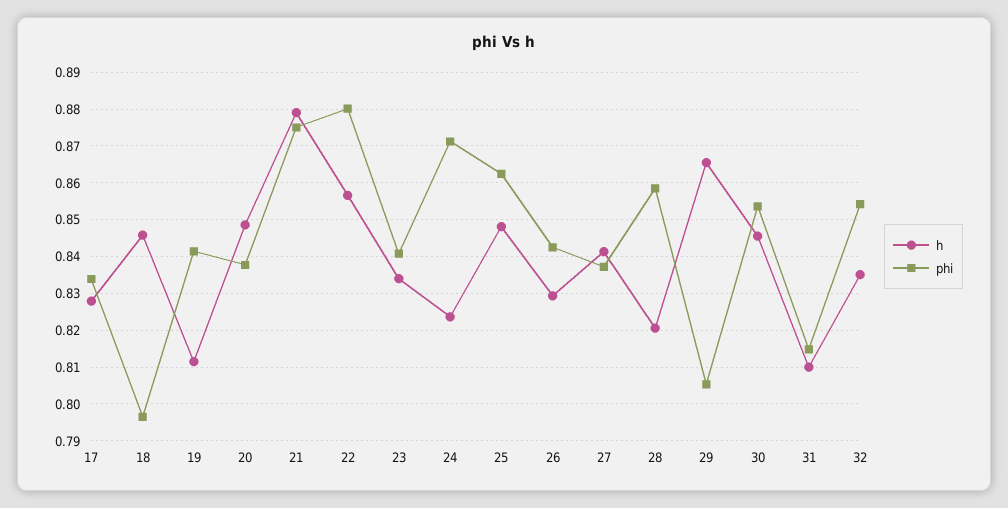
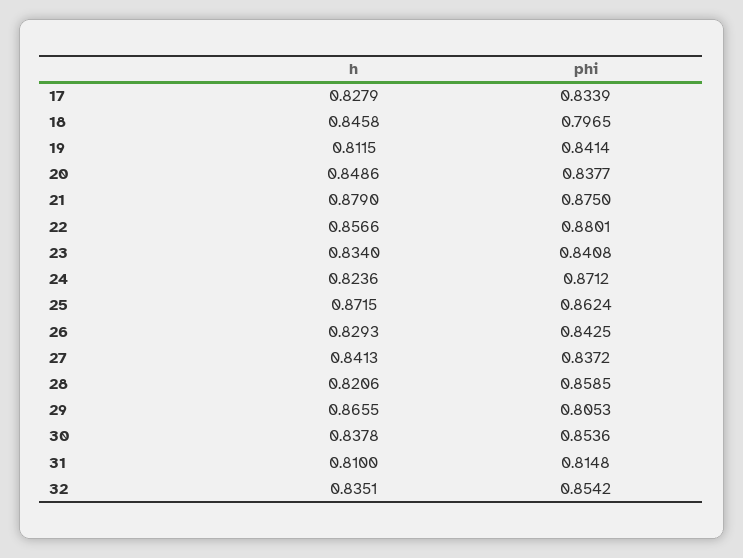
  {
    "h": {
      "17": 0.8279,
      "18": 0.8458,
      "19": 0.8115,
      "20": 0.8486,
      "21": 0.879,
      "22": 0.8566,
      "23": 0.834,
      "24": 0.8236,
-     "25": 0.848,
+     "25": 0.8715,
      "26": 0.8293,
      "27": 0.8413,
      "28": 0.8206,
      "29": 0.8655,
-     "30": 0.846,
+     "30": 0.8378,
      "31": 0.81,
      "32": 0.8351
    },
    "phi": {
      "17": 0.8339,
      "18": 0.7965,
      "19": 0.8414,
      "20": 0.8377,
      "21": 0.875,
      "22": 0.8801,
      "23": 0.8408,
      "24": 0.8712,
      "25": 0.8624,
      "26": 0.8425,
      "27": 0.8372,
      "28": 0.8585,
      "29": 0.8053,
      "30": 0.8536,
      "31": 0.8148,
      "32": 0.8542
    }
  }

